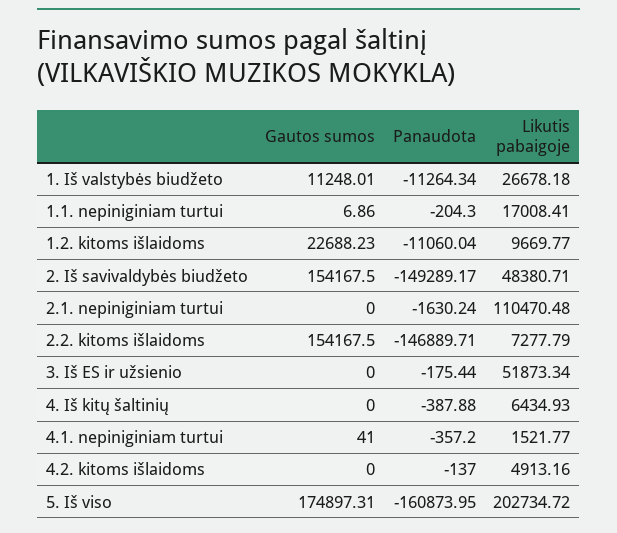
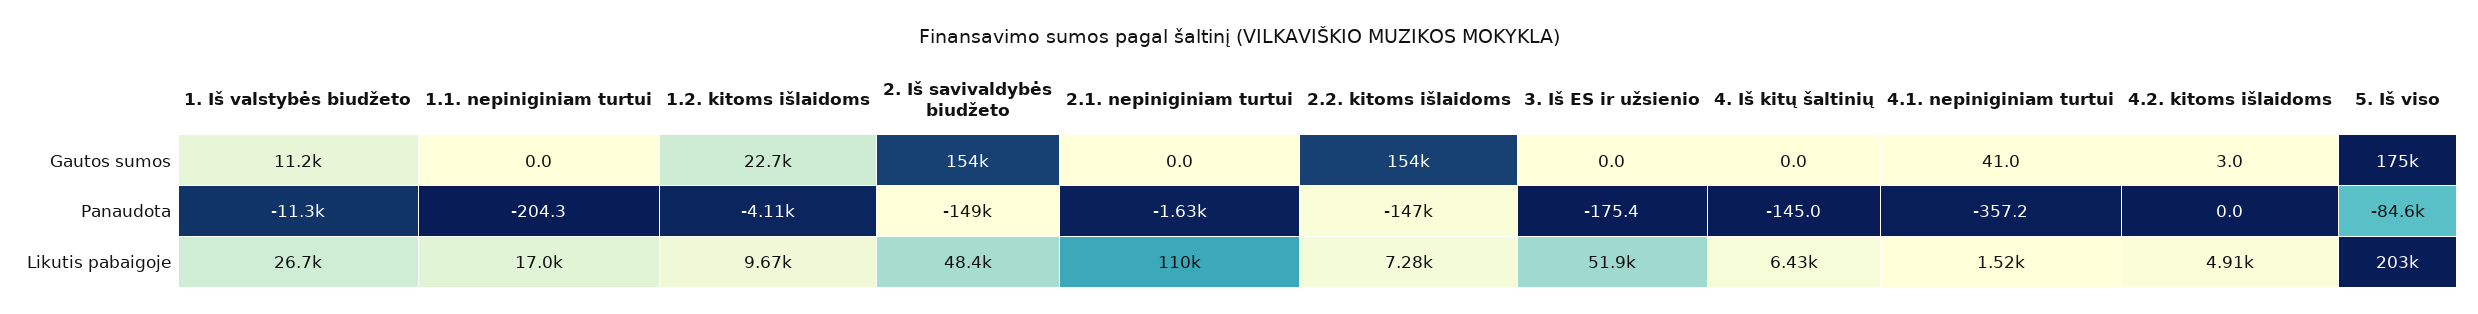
  {
    "Gautos sumos": {
      "1. Iš valstybės biudžeto": 11248.01,
-     "1.1. nepiniginiam turtui": 6.86,
+     "1.1. nepiniginiam turtui": 0,
      "1.2. kitoms išlaidoms": 22688.23,
      "2. Iš savivaldybės biudžeto": 154167.5,
      "2.1. nepiniginiam turtui": 0,
      "2.2. kitoms išlaidoms": 154167.5,
      "3. Iš ES ir užsienio": 0,
      "4. Iš kitų šaltinių": 0,
      "4.1. nepiniginiam turtui": 41,
-     "4.2. kitoms išlaidoms": 0,
+     "4.2. kitoms išlaidoms": 3,
      "5. Iš viso": 174897.31
    },
    "Panaudota": {
      "1. Iš valstybės biudžeto": -11264.34,
      "1.1. nepiniginiam turtui": -204.3,
-     "1.2. kitoms išlaidoms": -11060.04,
+     "1.2. kitoms išlaidoms": -4110,
      "2. Iš savivaldybės biudžeto": -149289.17,
      "2.1. nepiniginiam turtui": -1630.24,
      "2.2. kitoms išlaidoms": -146889.71,
      "3. Iš ES ir užsienio": -175.44,
-     "4. Iš kitų šaltinių": -387.88,
+     "4. Iš kitų šaltinių": -145,
      "4.1. nepiniginiam turtui": -357.2,
-     "4.2. kitoms išlaidoms": -137,
+     "4.2. kitoms išlaidoms": 0,
-     "5. Iš viso": -160873.95
+     "5. Iš viso": -84600
    },
    "Likutis pabaigoje": {
      "1. Iš valstybės biudžeto": 26678.18,
      "1.1. nepiniginiam turtui": 17008.41,
      "1.2. kitoms išlaidoms": 9669.77,
      "2. Iš savivaldybės biudžeto": 48380.71,
      "2.1. nepiniginiam turtui": 110470.48,
      "2.2. kitoms išlaidoms": 7277.79,
      "3. Iš ES ir užsienio": 51873.34,
      "4. Iš kitų šaltinių": 6434.93,
      "4.1. nepiniginiam turtui": 1521.77,
      "4.2. kitoms išlaidoms": 4913.16,
      "5. Iš viso": 202734.72
    }
  }

